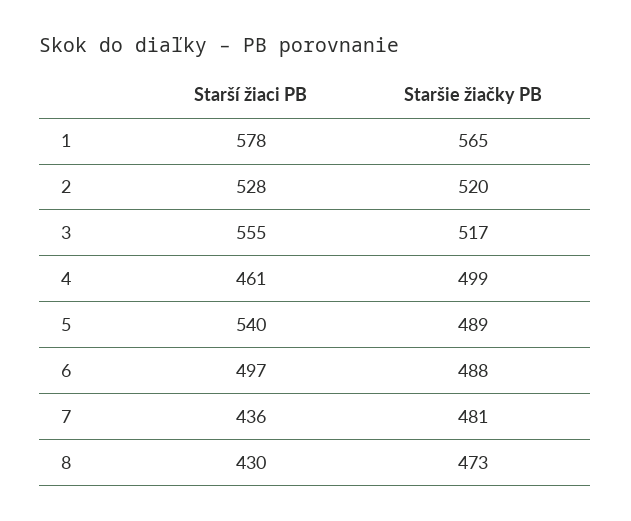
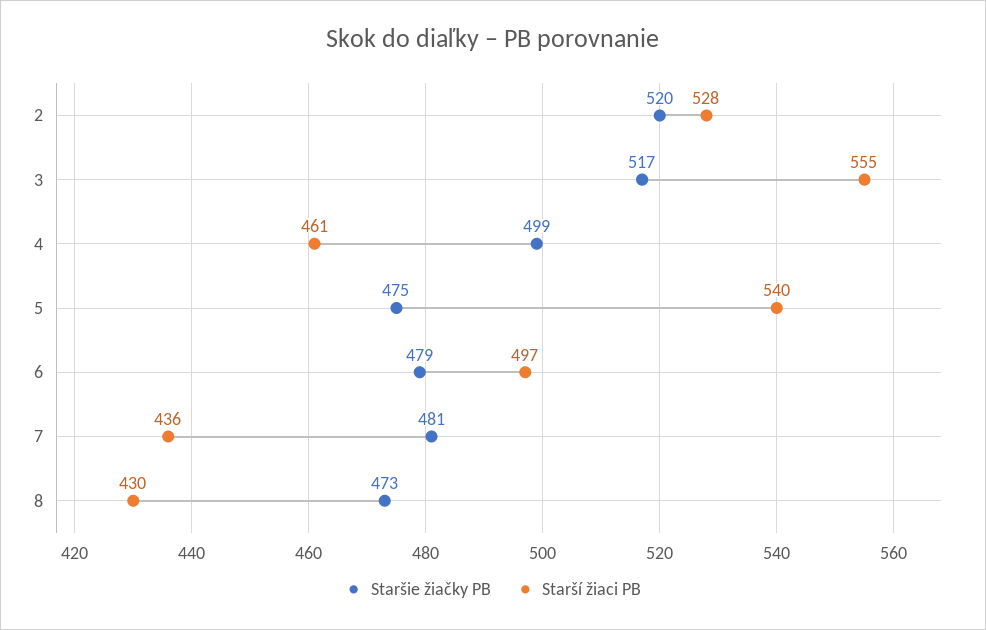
  {
    "Starší žiaci PB": {
-     "1": 578,
      "2": 528,
      "3": 555,
      "4": 461,
      "5": 540,
      "6": 497,
      "7": 436,
      "8": 430
    },
    "Staršie žiačky PB": {
-     "1": 565,
      "2": 520,
      "3": 517,
      "4": 499,
-     "5": 489,
+     "5": 475,
-     "6": 488,
+     "6": 479,
      "7": 481,
      "8": 473
    }
  }

